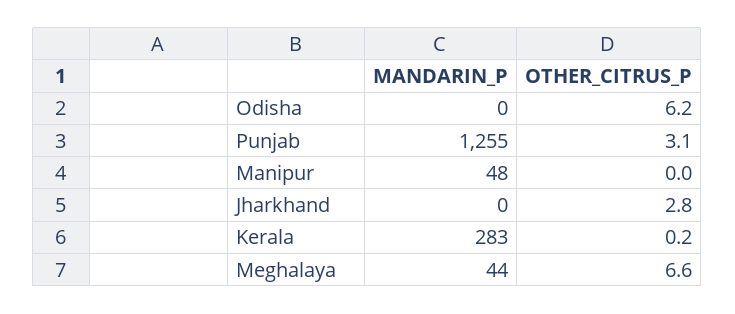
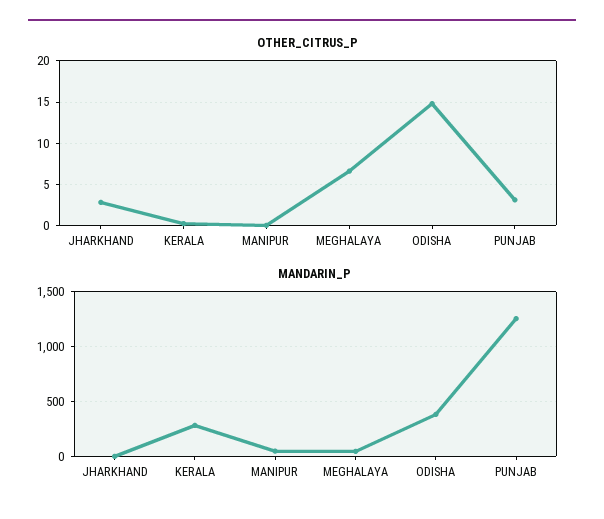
  {
    "MANDARIN_P": {
-     "Odisha": 0,
+     "Odisha": 400,
      "Punjab": 1255,
      "Manipur": 48,
      "Jharkhand": 0,
      "Kerala": 283,
      "Meghalaya": 44
    },
    "OTHER_CITRUS_P": {
-     "Odisha": 6.2,
+     "Odisha": 15,
      "Punjab": 3.1,
      "Manipur": 0,
      "Jharkhand": 2.8,
      "Kerala": 0.2,
      "Meghalaya": 6.6
    }
  }

